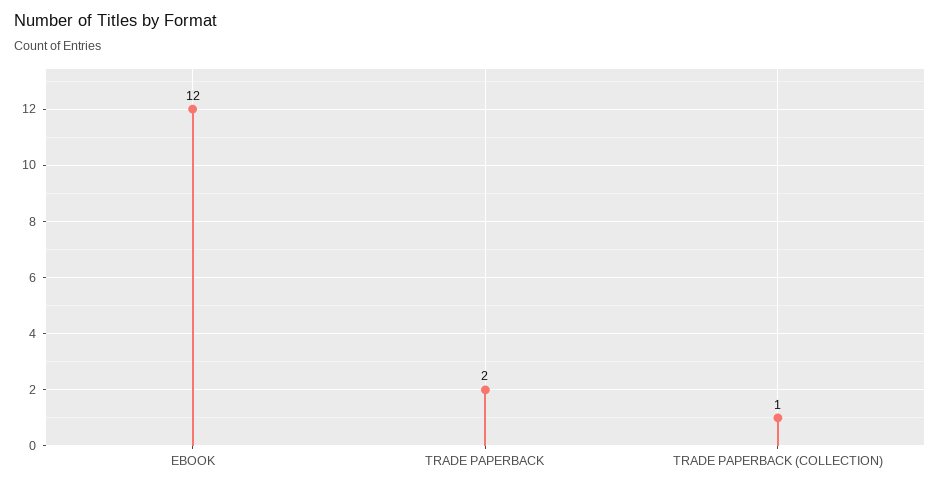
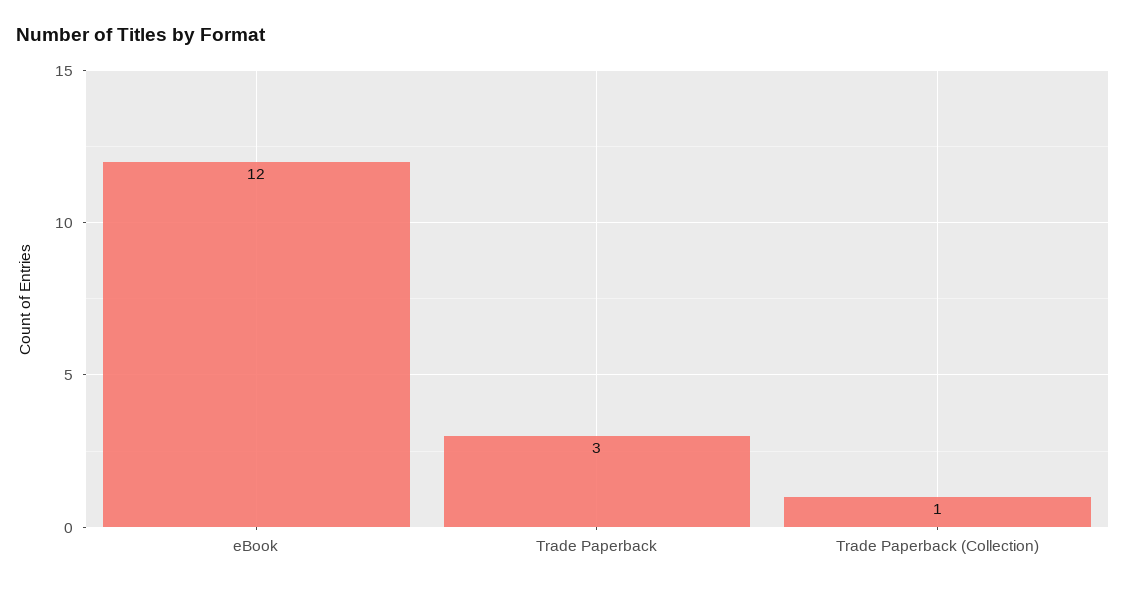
  {
    "EBOOK": 12,
-   "TRADE PAPERBACK": 2,
+   "TRADE PAPERBACK": 3,
    "TRADE PAPERBACK (COLLECTION)": 1
  }

